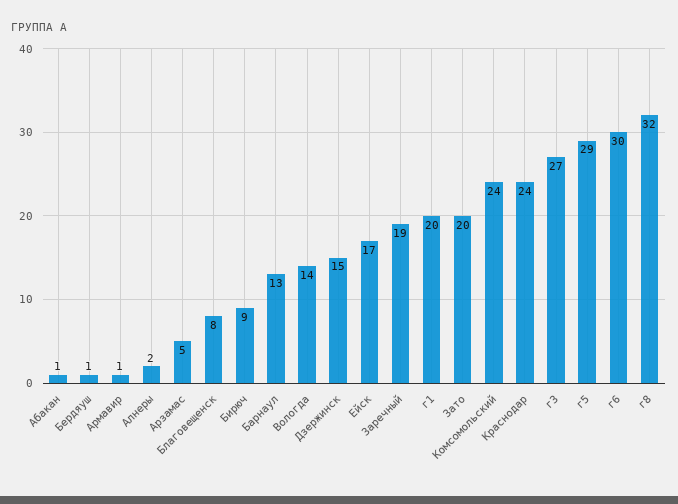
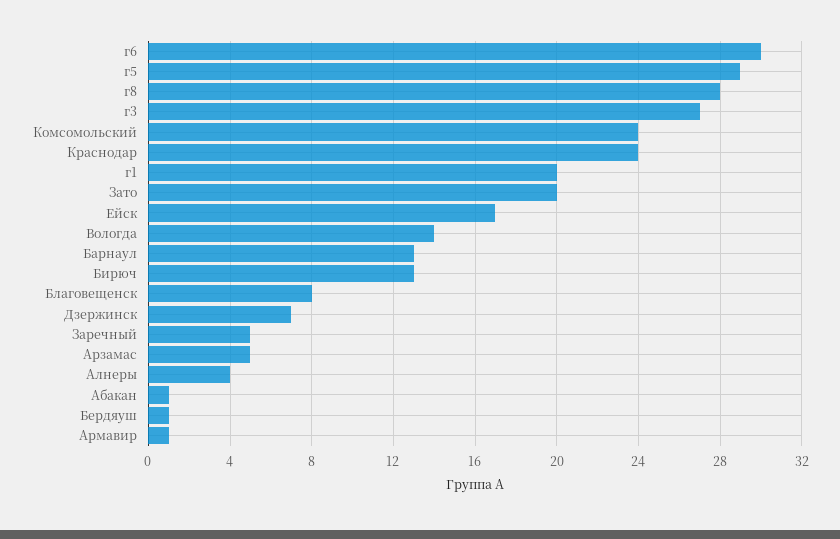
  {
    "Абакан": 1,
    "Бердяуш": 1,
    "Армавир": 1,
-   "Алнеры": 2,
+   "Алнеры": 4,
    "Арзамас": 5,
    "Благовещенск": 8,
-   "Бирюч": 9,
+   "Бирюч": 13,
    "Барнаул": 13,
    "Вологда": 14,
-   "Дзержинск": 15,
+   "Дзержинск": 7,
    "Ейск": 17,
-   "Заречный": 19,
+   "Заречный": 5,
    "г1": 20,
    "Зато": 20,
    "Комсомольский": 24,
    "Краснодар": 24,
    "г3": 27,
    "г5": 29,
    "г6": 30,
-   "г8": 32
+   "г8": 28
  }

